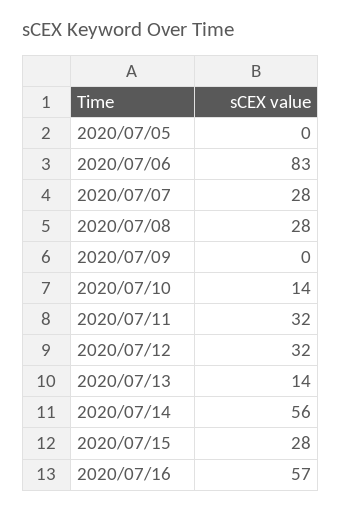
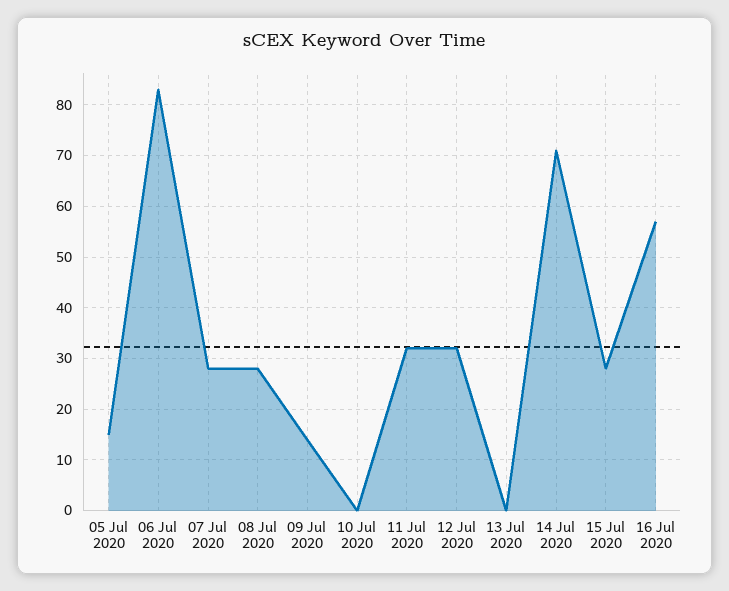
  {
-   "2020/07/05": 0,
+   "2020/07/05": 15,
    "2020/07/06": 83,
    "2020/07/07": 28,
    "2020/07/08": 28,
-   "2020/07/09": 0,
+   "2020/07/09": 15,
-   "2020/07/10": 14,
+   "2020/07/10": 0,
    "2020/07/11": 32,
    "2020/07/12": 32,
-   "2020/07/13": 14,
+   "2020/07/13": 0,
-   "2020/07/14": 56,
+   "2020/07/14": 70,
    "2020/07/15": 28,
    "2020/07/16": 57
  }

